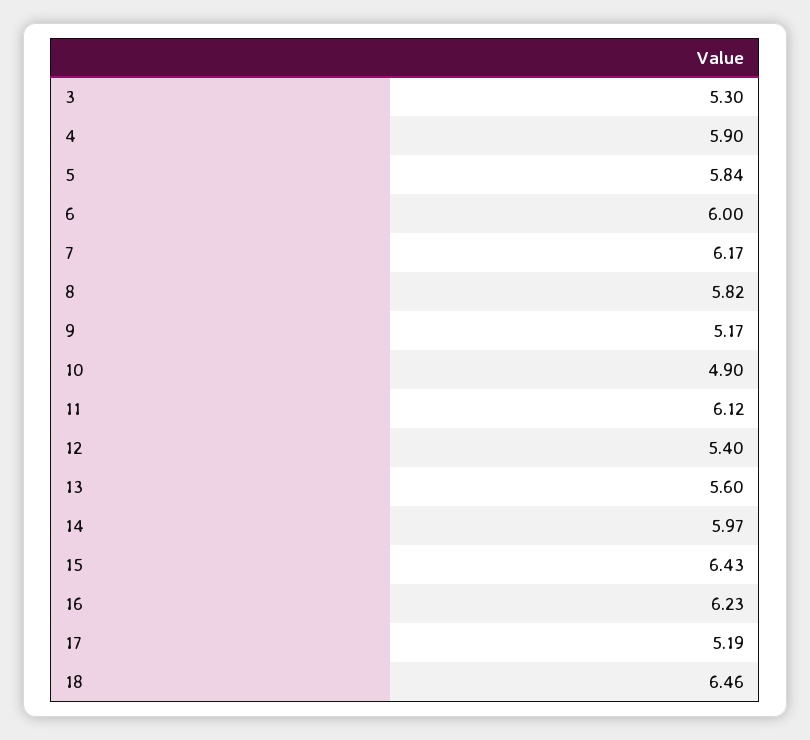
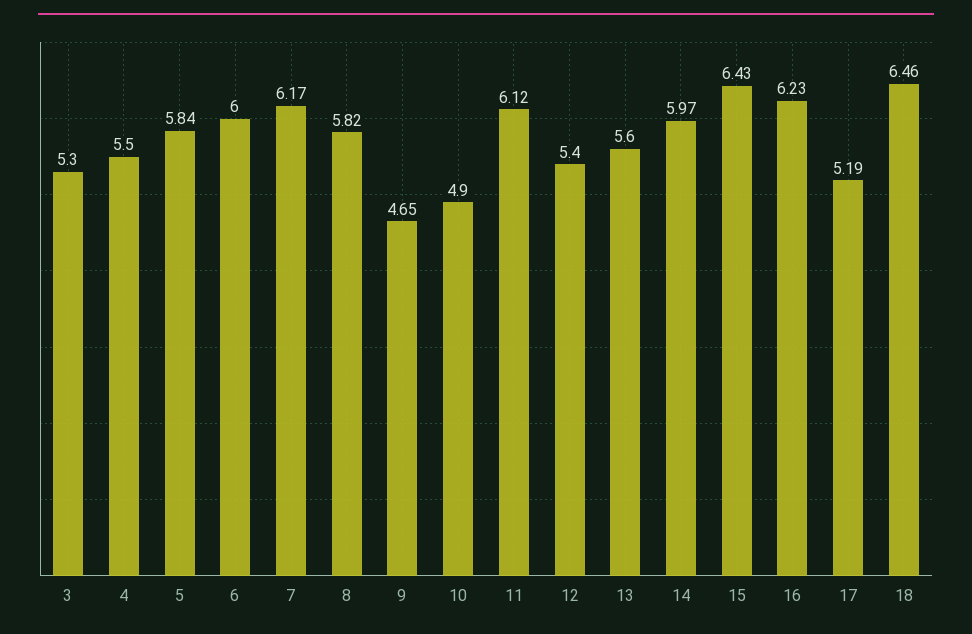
  {
    "3": 5.3,
-   "4": 5.9,
+   "4": 5.5,
    "5": 5.84,
    "6": 6,
    "7": 6.17,
    "8": 5.82,
-   "9": 5.17,
+   "9": 4.65,
    "10": 4.9,
    "11": 6.12,
    "12": 5.4,
    "13": 5.6,
    "14": 5.97,
    "15": 6.43,
    "16": 6.23,
    "17": 5.19,
    "18": 6.46
  }

